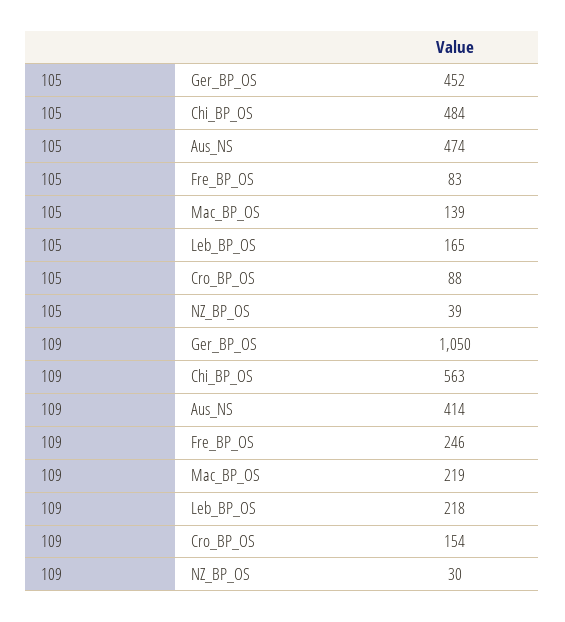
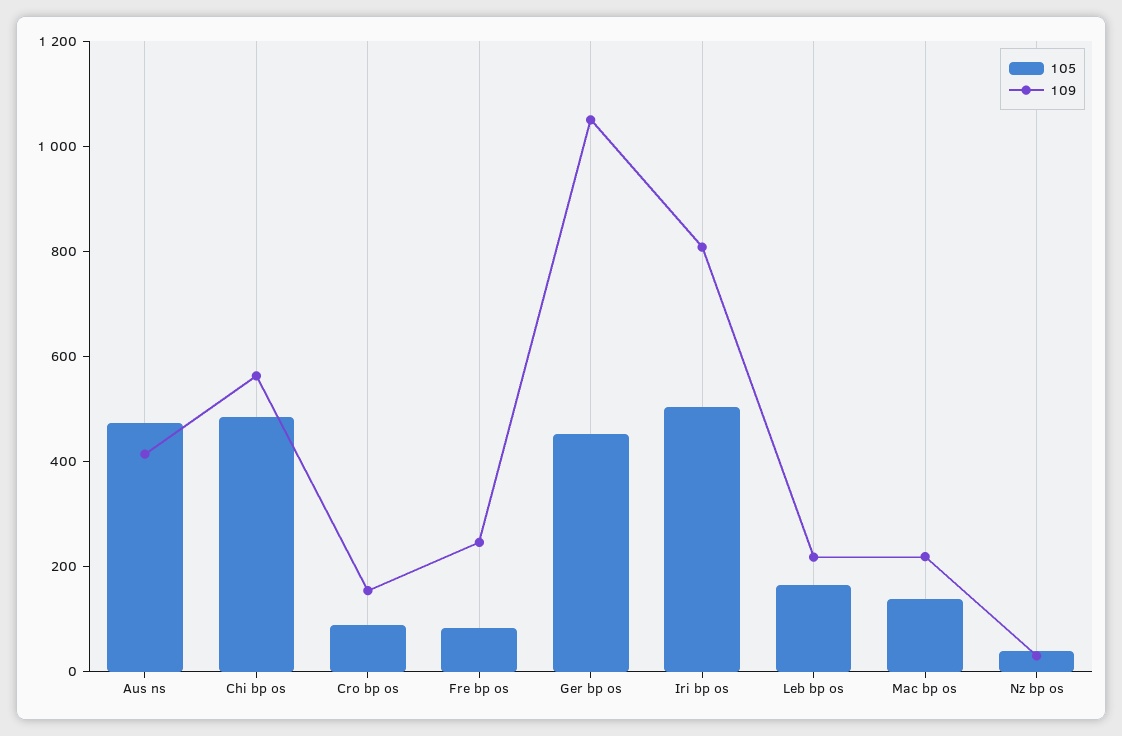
  {
    "105": {
      "Ger_BP_OS": 452,
      "Chi_BP_OS": 484,
      "Aus_NS": 474,
      "Fre_BP_OS": 83,
      "Mac_BP_OS": 139,
      "Leb_BP_OS": 165,
      "Cro_BP_OS": 88,
-     "NZ_BP_OS": 39
+     "NZ_BP_OS": 39,
+     "Iri bp os": 500
    },
    "109": {
      "Ger_BP_OS": 1050,
      "Chi_BP_OS": 563,
      "Aus_NS": 414,
      "Fre_BP_OS": 246,
      "Mac_BP_OS": 219,
      "Leb_BP_OS": 218,
      "Cro_BP_OS": 154,
-     "NZ_BP_OS": 30
+     "NZ_BP_OS": 30,
+     "Iri bp os": 800
    }
  }

